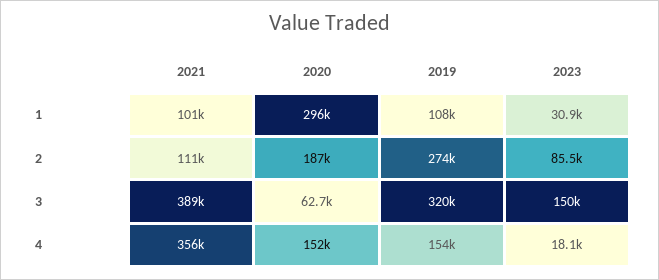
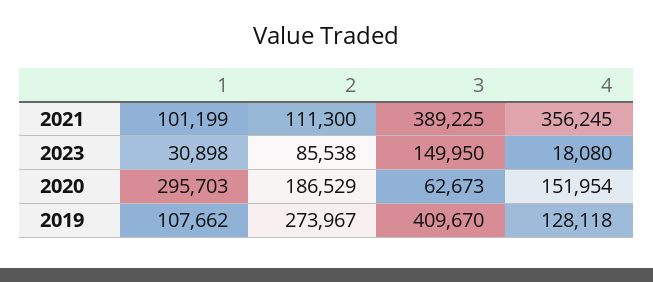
  {
    "2021": {
      "1": 101199,
      "2": 111300,
      "3": 389225,
      "4": 356245
    },
    "2020": {
      "1": 295703,
      "2": 186529,
      "3": 62673,
      "4": 151954
    },
    "2019": {
      "1": 107662,
      "2": 273967,
-     "3": 320000,
+     "3": 409670,
-     "4": 154000
+     "4": 128118
    },
    "2023": {
      "1": 30898,
      "2": 85538,
      "3": 149950,
      "4": 18080
    }
  }

